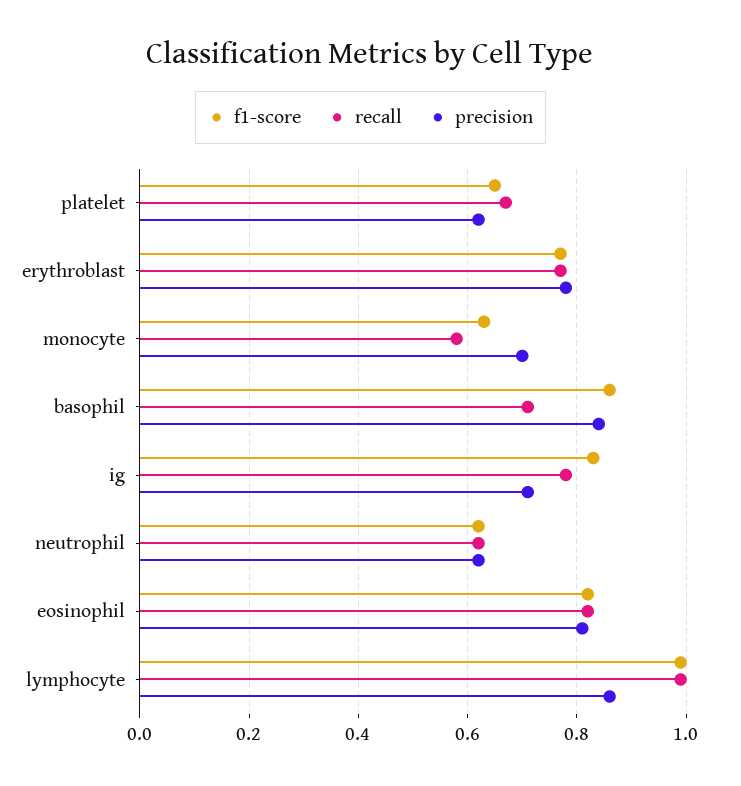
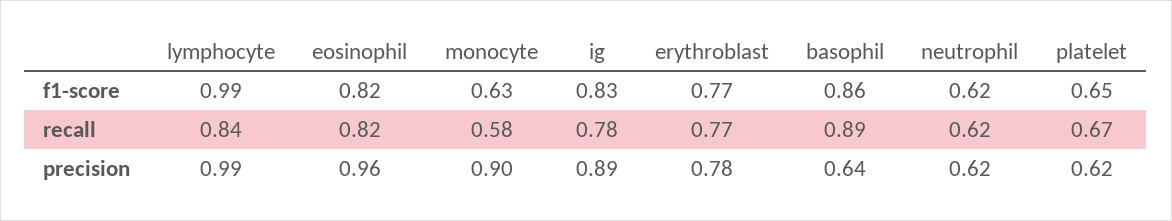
  {
    "f1-score": {
      "platelet": 0.65,
      "erythroblast": 0.77,
      "monocyte": 0.63,
      "basophil": 0.86,
      "ig": 0.83,
      "neutrophil": 0.62,
      "eosinophil": 0.82,
      "lymphocyte": 0.99
    },
    "recall": {
      "platelet": 0.67,
      "erythroblast": 0.77,
      "monocyte": 0.58,
-     "basophil": 0.7,
+     "basophil": 0.89,
      "ig": 0.78,
      "neutrophil": 0.62,
      "eosinophil": 0.82,
-     "lymphocyte": 1
+     "lymphocyte": 0.84
    },
    "precision": {
      "platelet": 0.62,
      "erythroblast": 0.78,
-     "monocyte": 0.7,
+     "monocyte": 0.9,
-     "basophil": 0.85,
+     "basophil": 0.64,
-     "ig": 0.7,
+     "ig": 0.89,
      "neutrophil": 0.62,
-     "eosinophil": 0.8,
+     "eosinophil": 0.96,
-     "lymphocyte": 0.85
+     "lymphocyte": 0.99
    }
  }

